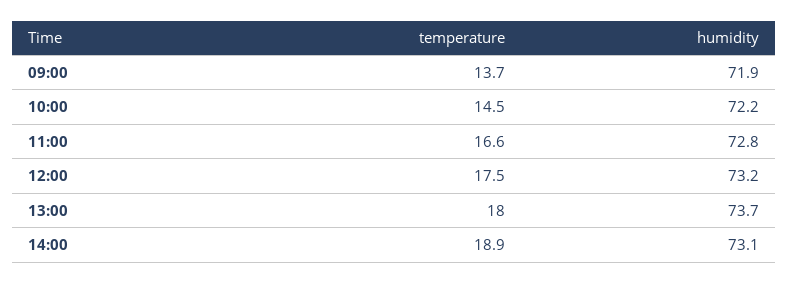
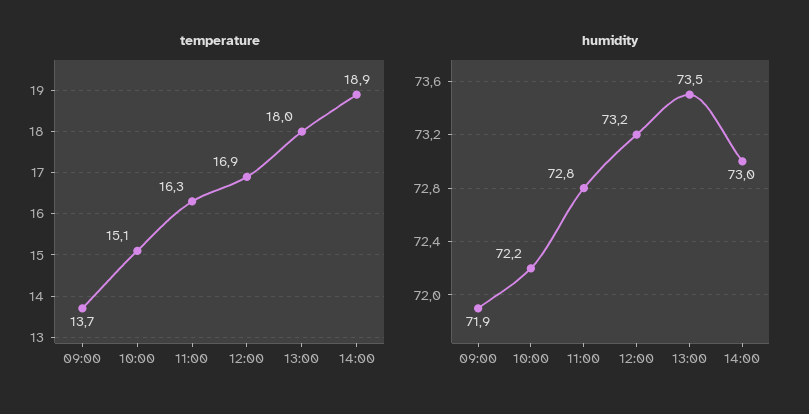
  {
    "temperature": {
      "09:00": 13.7,
-     "10:00": 14.5,
+     "10:00": 15.1,
-     "11:00": 16.6,
+     "11:00": 16.3,
-     "12:00": 17.5,
+     "12:00": 16.9,
      "13:00": 18,
      "14:00": 18.9
    },
    "humidity": {
      "09:00": 71.9,
      "10:00": 72.2,
      "11:00": 72.8,
      "12:00": 73.2,
-     "13:00": 73.7,
+     "13:00": 73.5,
-     "14:00": 73.1
+     "14:00": 73
    }
  }

